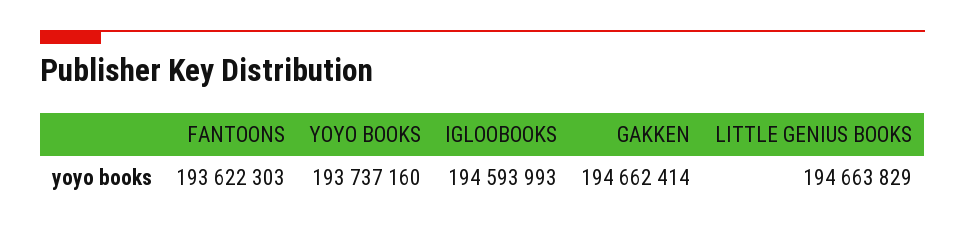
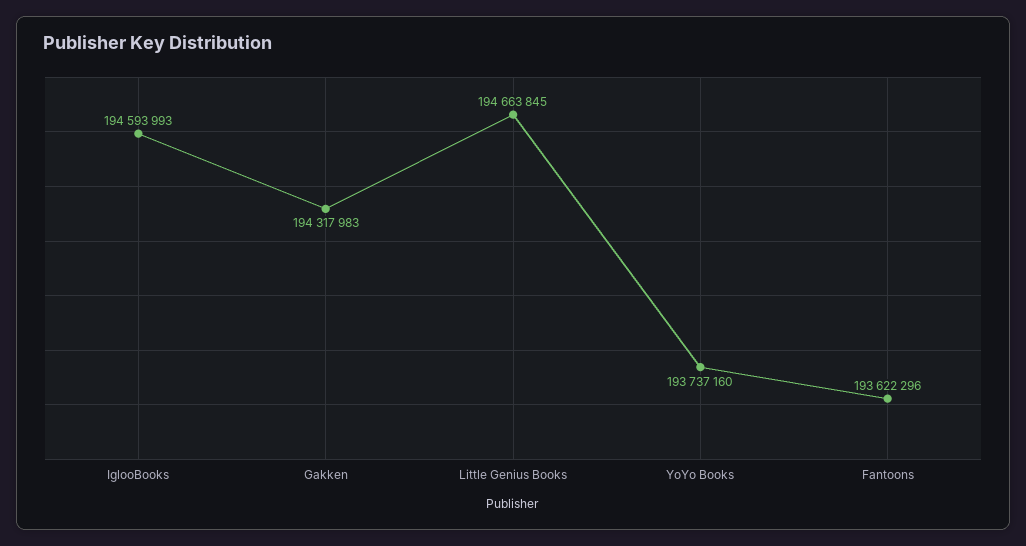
  {
-   "FANTOONS": 193622303,
+   "FANTOONS": 193622296,
    "YOYO BOOKS": 193737160,
    "IGLOOBOOKS": 194593993,
-   "GAKKEN": 194662414,
+   "GAKKEN": 194317983,
-   "LITTLE GENIUS BOOKS": 194663829
+   "LITTLE GENIUS BOOKS": 194663845
  }

